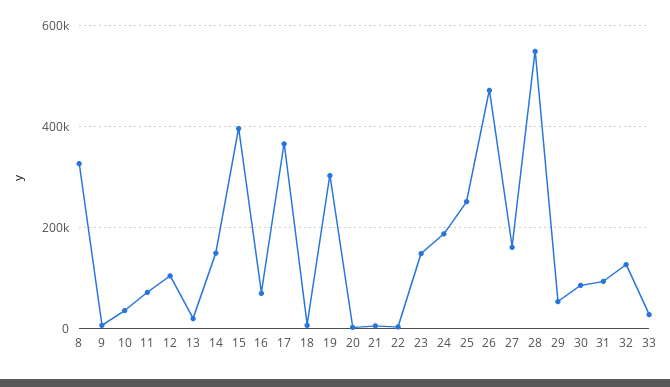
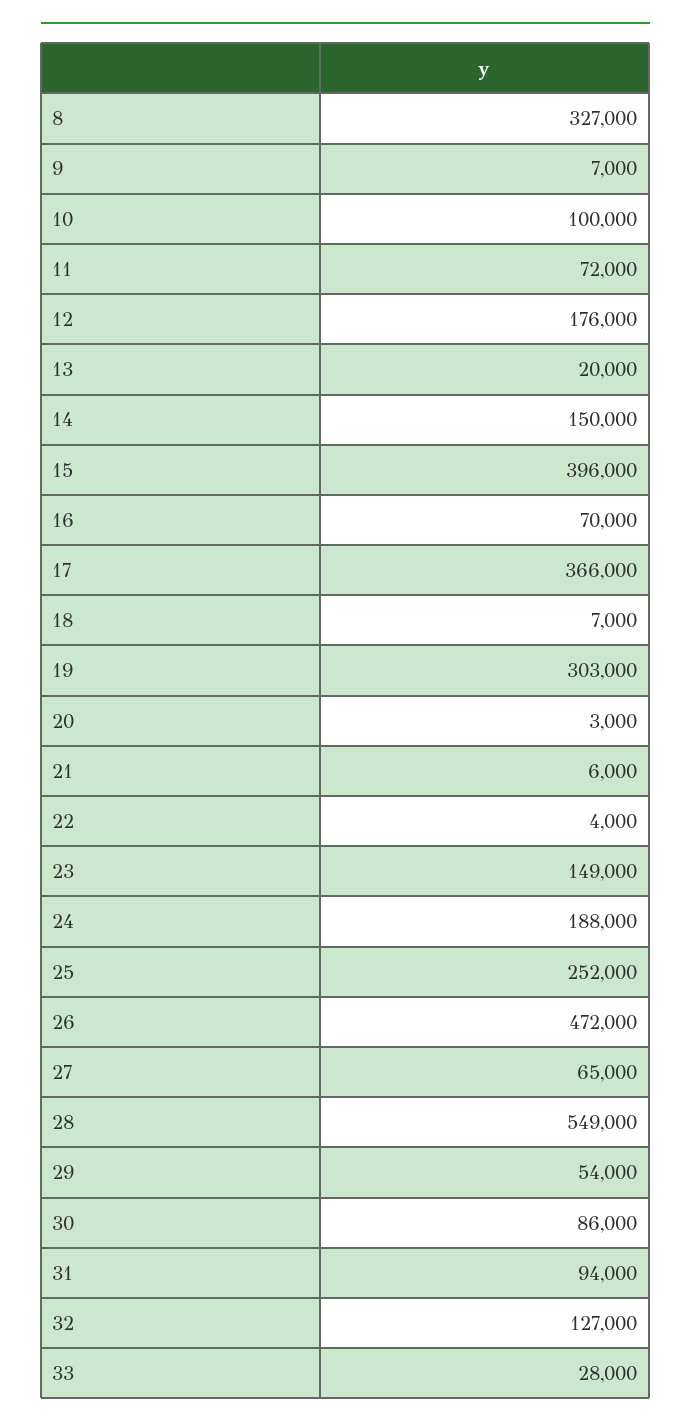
  {
    "8": 327000,
    "9": 7000,
-   "10": 40000,
+   "10": 100000,
    "11": 72000,
-   "12": 100000,
+   "12": 176000,
    "13": 20000,
    "14": 150000,
    "15": 396000,
    "16": 70000,
    "17": 366000,
    "18": 7000,
    "19": 303000,
    "20": 3000,
    "21": 6000,
    "22": 4000,
    "23": 149000,
    "24": 188000,
    "25": 252000,
    "26": 472000,
-   "27": 160000,
+   "27": 65000,
    "28": 549000,
    "29": 54000,
    "30": 86000,
    "31": 94000,
    "32": 127000,
    "33": 28000
  }

